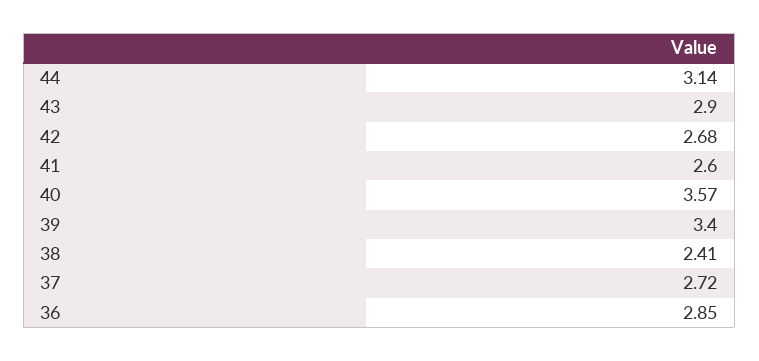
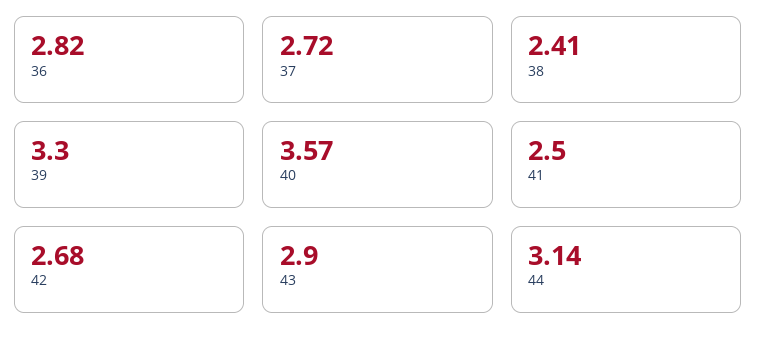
  {
    "44": 3.14,
    "43": 2.9,
    "42": 2.68,
-   "41": 2.6,
+   "41": 2.5,
    "40": 3.57,
-   "39": 3.4,
+   "39": 3.3,
    "38": 2.41,
    "37": 2.72,
-   "36": 2.85
+   "36": 2.82
  }

